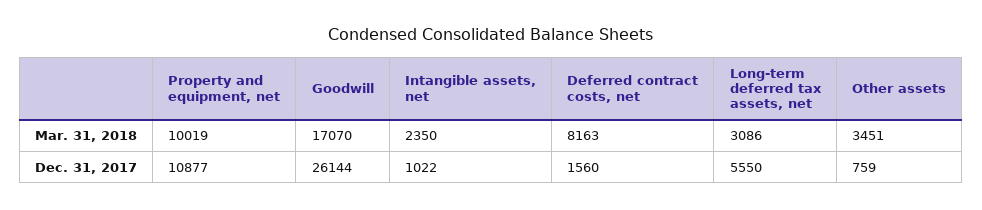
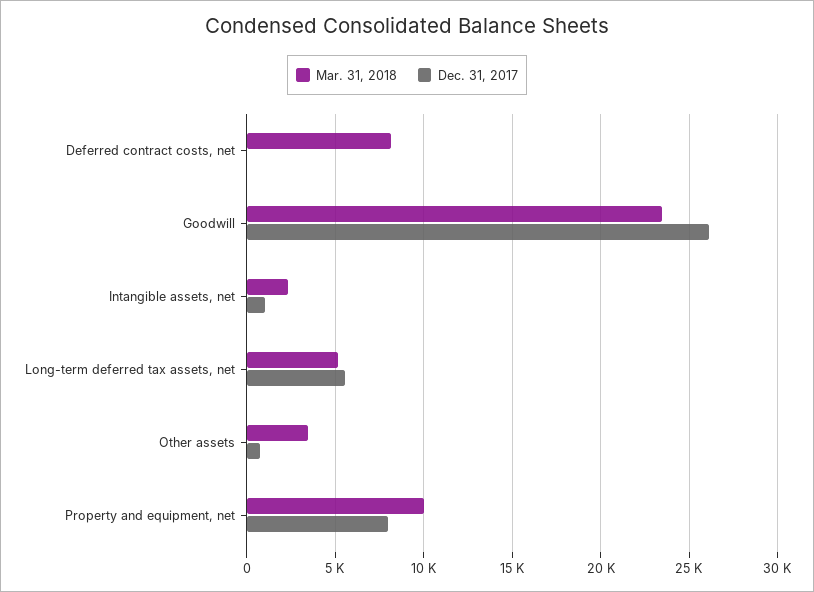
  {
    "Mar. 31, 2018": {
      "Property and equipment, net": 10019,
-     "Goodwill": 17070,
+     "Goodwill": 23500,
      "Intangible assets, net": 2350,
      "Deferred contract costs, net": 8163,
-     "Long-term deferred tax assets, net": 3086,
+     "Long-term deferred tax assets, net": 5000,
      "Other assets": 3451
    },
    "Dec. 31, 2017": {
-     "Property and equipment, net": 10877,
+     "Property and equipment, net": 8000,
      "Goodwill": 26144,
      "Intangible assets, net": 1022,
-     "Deferred contract costs, net": 1560,
+     "Deferred contract costs, net": 0,
      "Long-term deferred tax assets, net": 5550,
      "Other assets": 759
    }
  }

